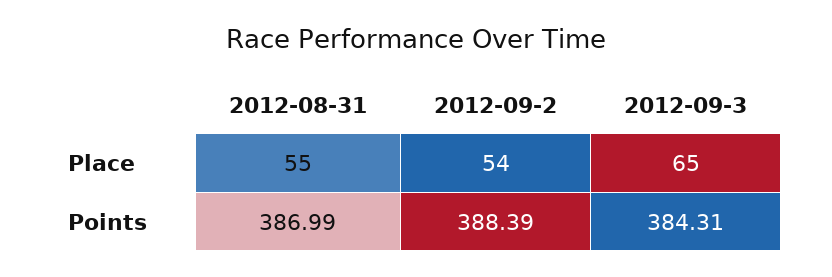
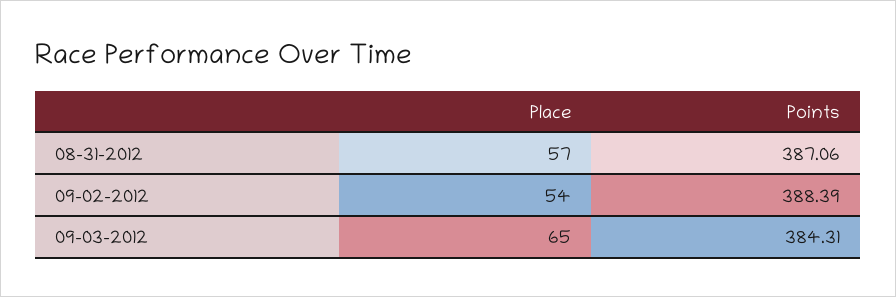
  {
    "2012-08-31": {
-     "Place": 55,
+     "Place": 57,
-     "Points": 386.99
+     "Points": 387.06
    },
    "2012-09-2": {
      "Place": 54,
      "Points": 388.39
    },
    "2012-09-3": {
      "Place": 65,
      "Points": 384.31
    }
  }

